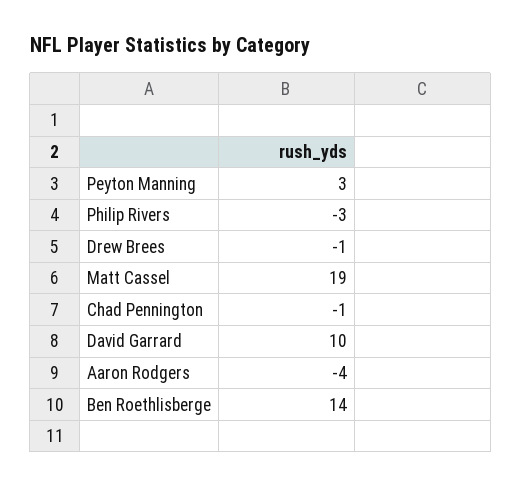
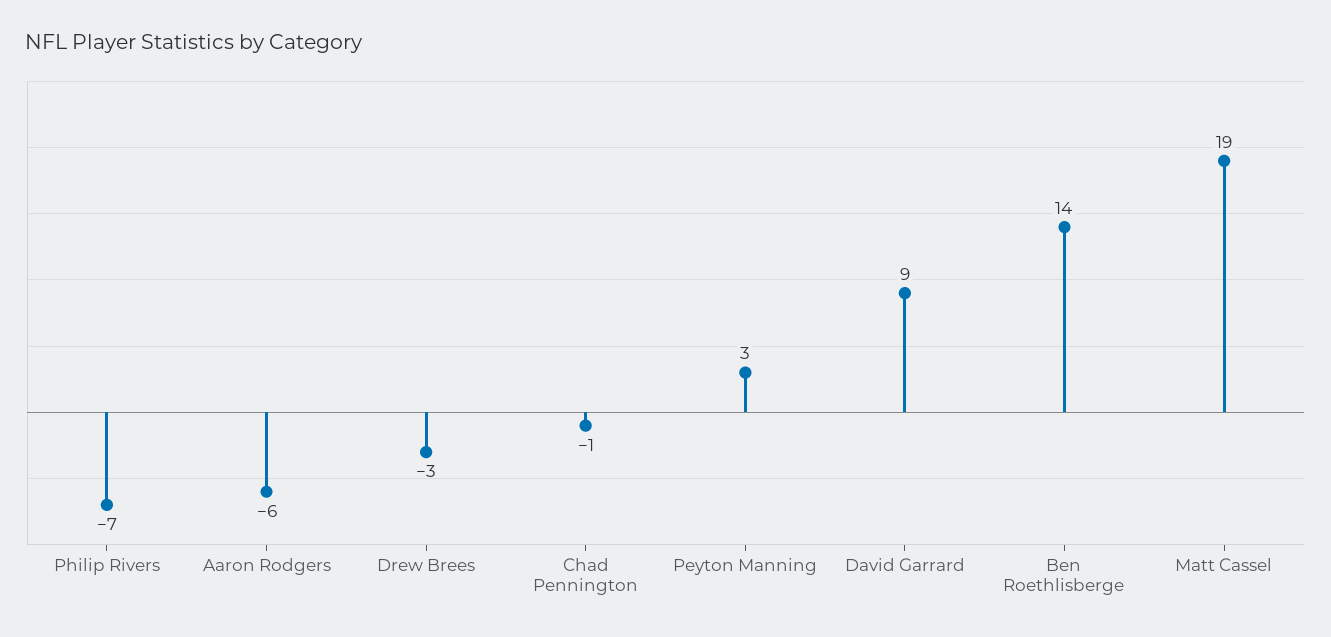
  {
    "Peyton Manning": 3,
-   "Philip Rivers": -3,
+   "Philip Rivers": -7,
-   "Drew Brees": -1,
+   "Drew Brees": -3,
    "Matt Cassel": 19,
    "Chad Pennington": -1,
-   "David Garrard": 10,
+   "David Garrard": 9,
-   "Aaron Rodgers": -4,
+   "Aaron Rodgers": -6,
    "Ben Roethlisberge": 14
  }

